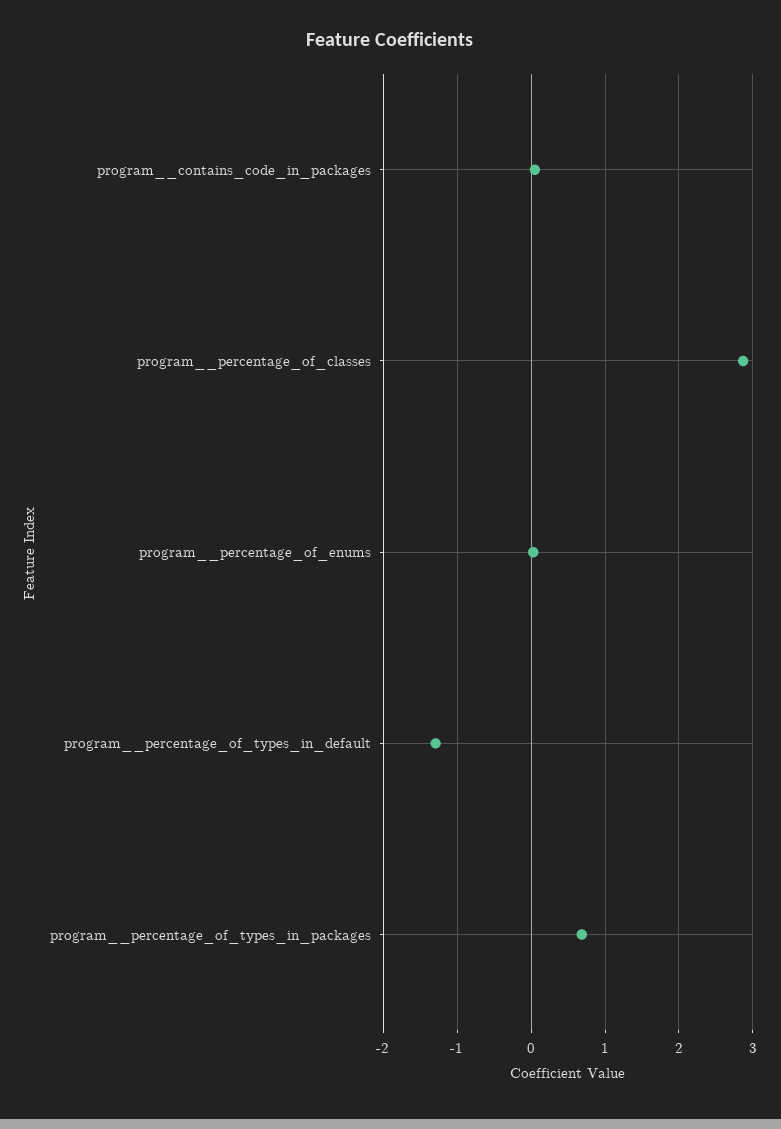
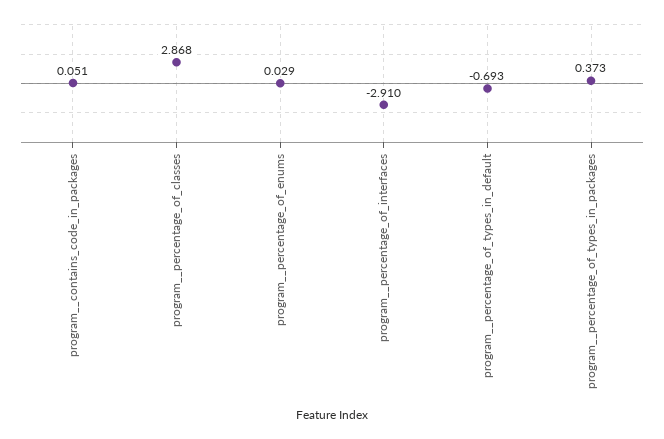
  {
    "program__contains_code_in_packages": 0.051,
    "program__percentage_of_classes": 2.868,
    "program__percentage_of_enums": 0.029,
-   "program__percentage_of_types_in_default": -1.3,
+   "program__percentage_of_types_in_default": -0.693,
-   "program__percentage_of_types_in_packages": 0.7
+   "program__percentage_of_types_in_packages": 0.373,
+   "program__percentage_of_interfaces": -2.91
  }

